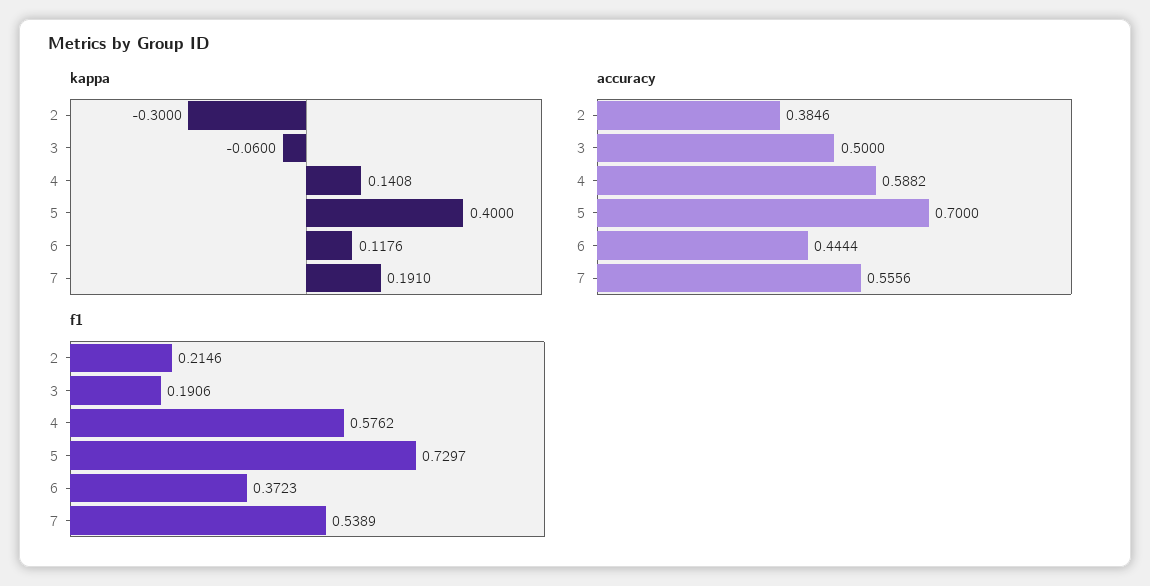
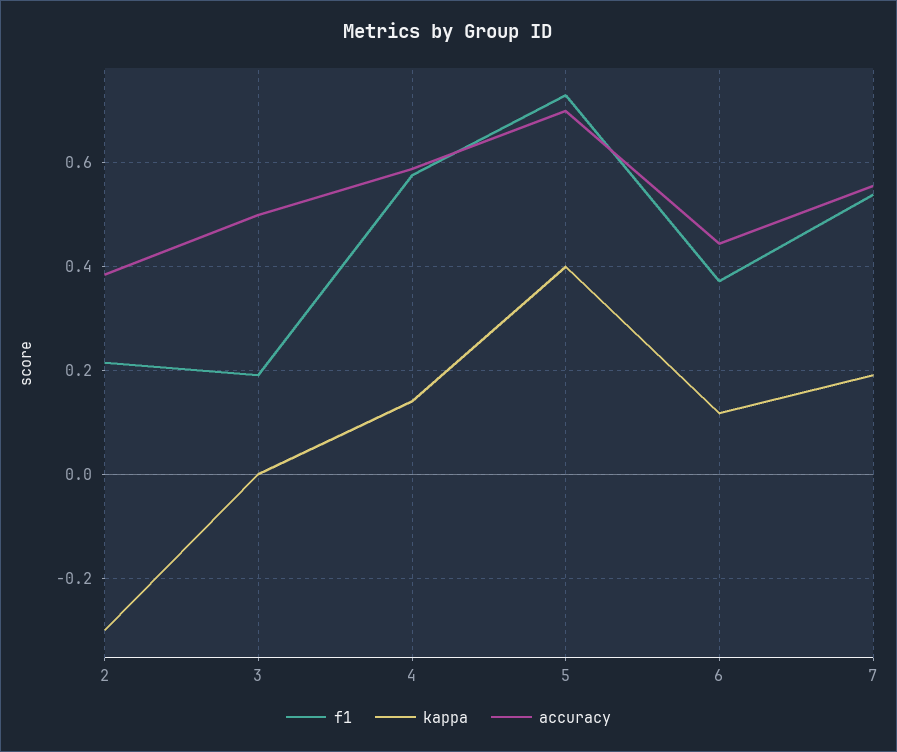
  {
    "kappa": {
      "2": -0.3,
-     "3": -0.06,
+     "3": 0,
      "4": 0.1408,
      "5": 0.4,
      "6": 0.1176,
      "7": 0.191
    },
    "accuracy": {
      "2": 0.3846,
      "3": 0.5,
      "4": 0.5882,
      "5": 0.7,
      "6": 0.4444,
      "7": 0.5556
    },
    "f1": {
      "2": 0.2146,
      "3": 0.1906,
      "4": 0.5762,
      "5": 0.7297,
      "6": 0.3723,
      "7": 0.5389
    }
  }

